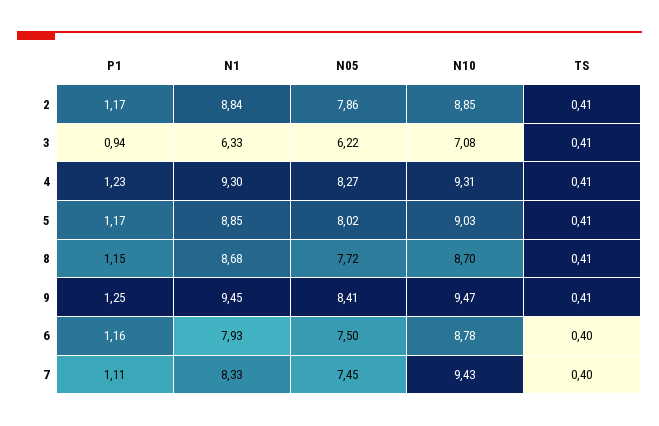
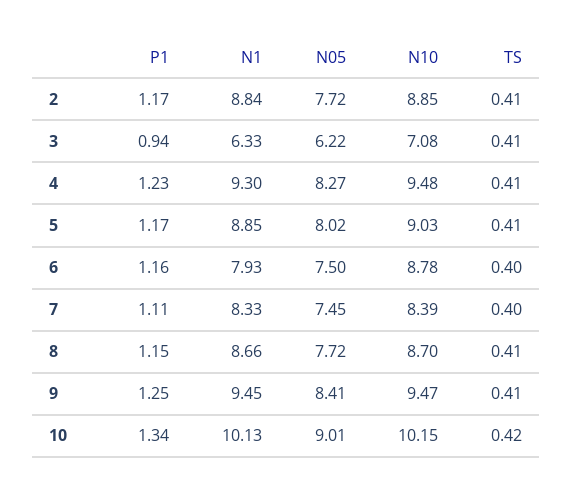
  {
    "P1": {
      "2": 1.17,
      "3": 0.94,
      "4": 1.23,
      "5": 1.17,
      "8": 1.15,
      "9": 1.25,
      "6": 1.16,
-     "7": 1.11
+     "7": 1.11,
+     "10": 1.34
    },
    "N1": {
      "2": 8.84,
      "3": 6.33,
      "4": 9.3,
      "5": 8.85,
-     "8": 8.68,
+     "8": 8.66,
      "9": 9.45,
      "6": 7.93,
-     "7": 8.33
+     "7": 8.33,
+     "10": 10.13
    },
    "N05": {
-     "2": 7.86,
+     "2": 7.72,
      "3": 6.22,
      "4": 8.27,
      "5": 8.02,
      "8": 7.72,
      "9": 8.41,
      "6": 7.5,
-     "7": 7.45
+     "7": 7.45,
+     "10": 9.01
    },
    "N10": {
      "2": 8.85,
      "3": 7.08,
-     "4": 9.31,
+     "4": 9.48,
      "5": 9.03,
      "8": 8.7,
      "9": 9.47,
      "6": 8.78,
-     "7": 9.43
+     "7": 8.39,
+     "10": 10.15
    },
    "TS": {
      "2": 0.41,
      "3": 0.41,
      "4": 0.41,
      "5": 0.41,
      "8": 0.41,
      "9": 0.41,
      "6": 0.4,
-     "7": 0.4
+     "7": 0.4,
+     "10": 0.42
    }
  }

